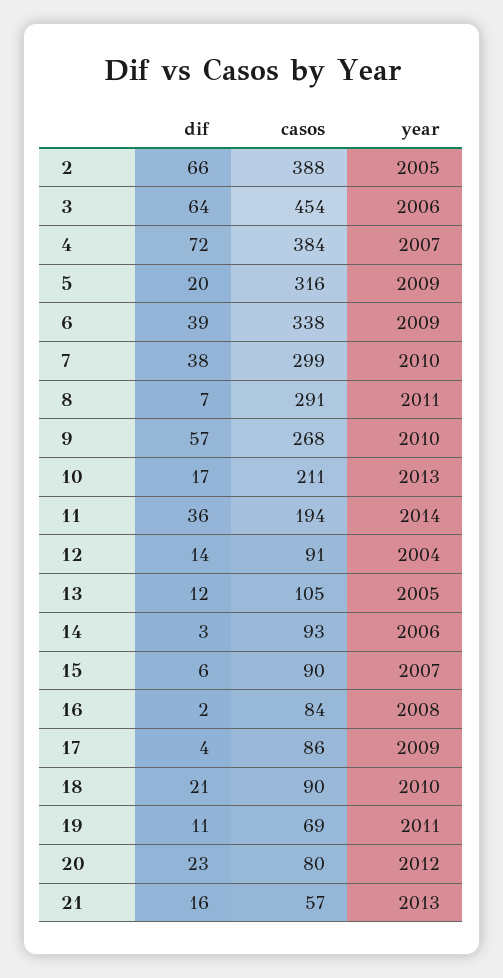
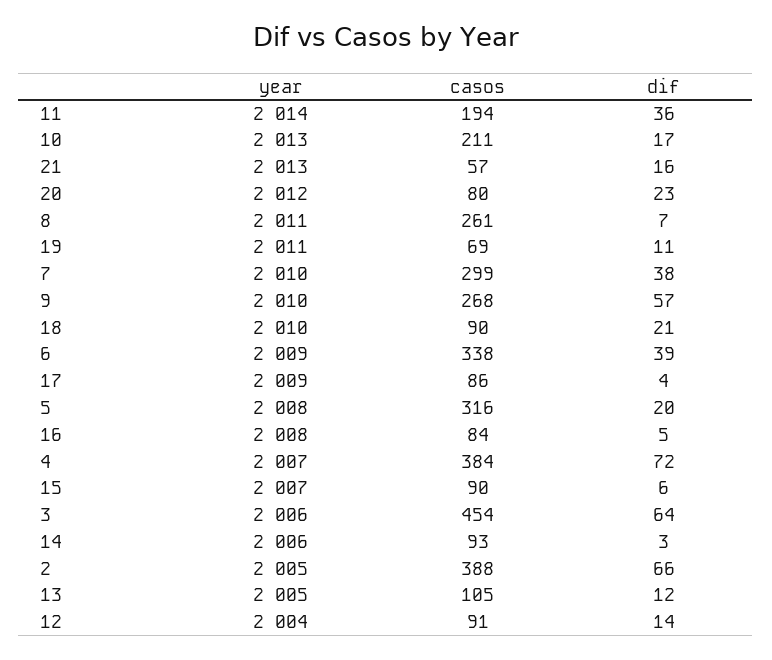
  {
    "dif": {
      "2": 66,
      "3": 64,
      "4": 72,
      "5": 20,
      "6": 39,
      "7": 38,
      "8": 7,
      "9": 57,
      "10": 17,
      "11": 36,
      "12": 14,
      "13": 12,
      "14": 3,
      "15": 6,
-     "16": 2,
+     "16": 5,
      "17": 4,
      "18": 21,
      "19": 11,
      "20": 23,
      "21": 16
    },
    "casos": {
      "2": 388,
      "3": 454,
      "4": 384,
      "5": 316,
      "6": 338,
      "7": 299,
-     "8": 291,
+     "8": 261,
      "9": 268,
      "10": 211,
      "11": 194,
      "12": 91,
      "13": 105,
      "14": 93,
      "15": 90,
      "16": 84,
      "17": 86,
      "18": 90,
      "19": 69,
      "20": 80,
      "21": 57
    },
    "year": {
      "2": 2005,
      "3": 2006,
      "4": 2007,
-     "5": 2009,
+     "5": 2008,
      "6": 2009,
      "7": 2010,
      "8": 2011,
      "9": 2010,
      "10": 2013,
      "11": 2014,
      "12": 2004,
      "13": 2005,
      "14": 2006,
      "15": 2007,
      "16": 2008,
      "17": 2009,
      "18": 2010,
      "19": 2011,
      "20": 2012,
      "21": 2013
    }
  }

